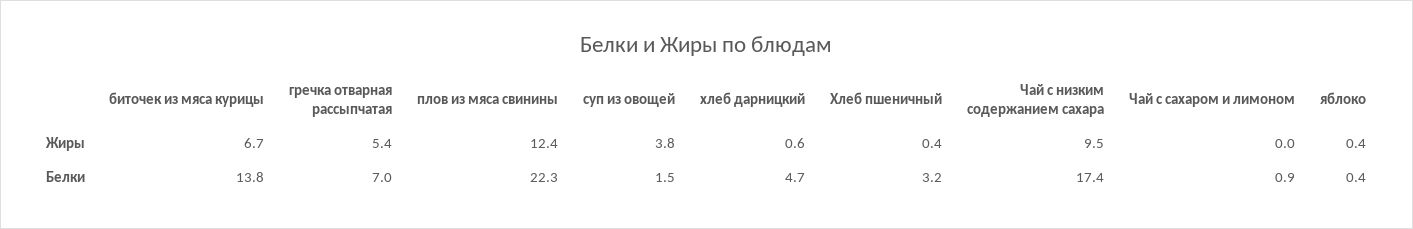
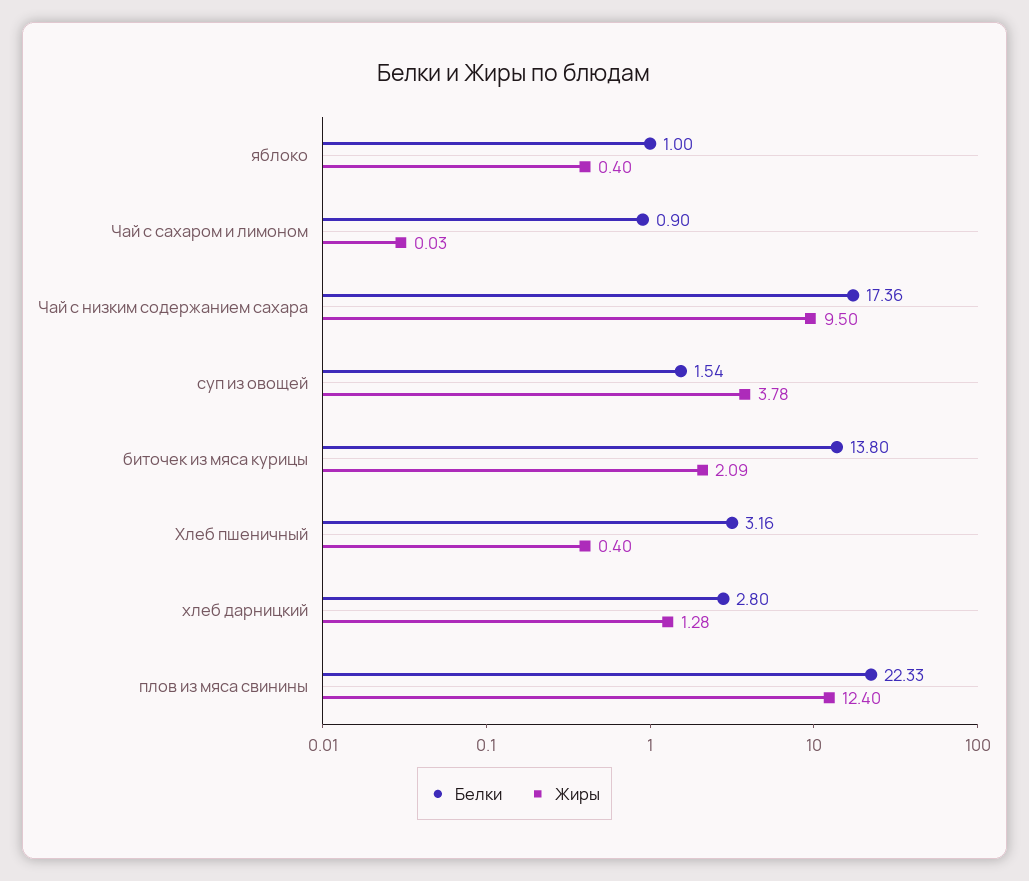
  {
    "Жиры": {
-     "биточек из мяса курицы": 6.7,
+     "биточек из мяса курицы": 2.09,
-     "гречка отварная рассыпчатая": 5.4,
      "плов из мяса свинины": 12.4,
      "суп из овощей": 3.78,
-     "хлеб дарницкий": 0.6,
+     "хлеб дарницкий": 1.28,
      "Хлеб пшеничный": 0.4,
      "Чай с низким содержанием сахара": 9.5,
      "Чай с сахаром и лимоном": 0.03,
      "яблоко": 0.4
    },
    "Белки": {
      "биточек из мяса курицы": 13.8,
-     "гречка отварная рассыпчатая": 7,
      "плов из мяса свинины": 22.33,
      "суп из овощей": 1.54,
-     "хлеб дарницкий": 4.7,
+     "хлеб дарницкий": 2.8,
      "Хлеб пшеничный": 3.16,
      "Чай с низким содержанием сахара": 17.36,
      "Чай с сахаром и лимоном": 0.9,
-     "яблоко": 0.4
+     "яблоко": 1
    }
  }

